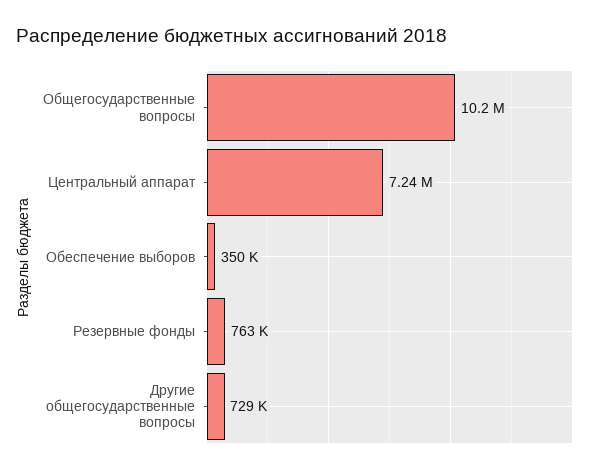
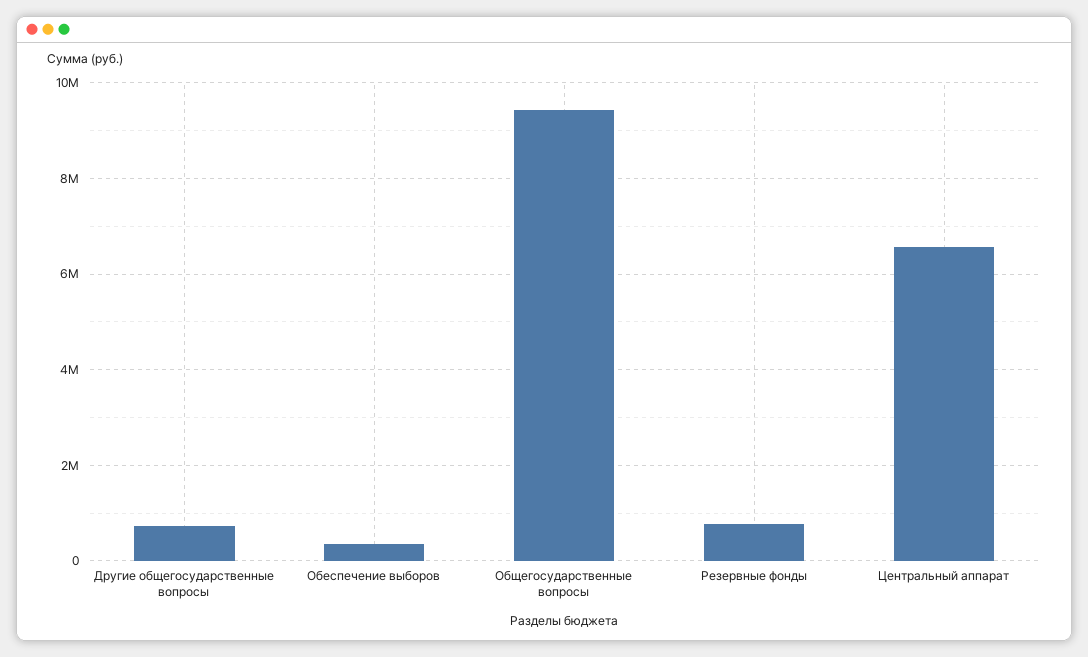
  {
-   "Общегосударственные вопросы": 10200000,
+   "Общегосударственные вопросы": 9400000,
-   "Центральный аппарат": 7240000,
+   "Центральный аппарат": 6600000,
    "Обеспечение выборов": 350000,
    "Резервные фонды": 763000,
    "Другие общегосударственные вопросы": 729000
  }

